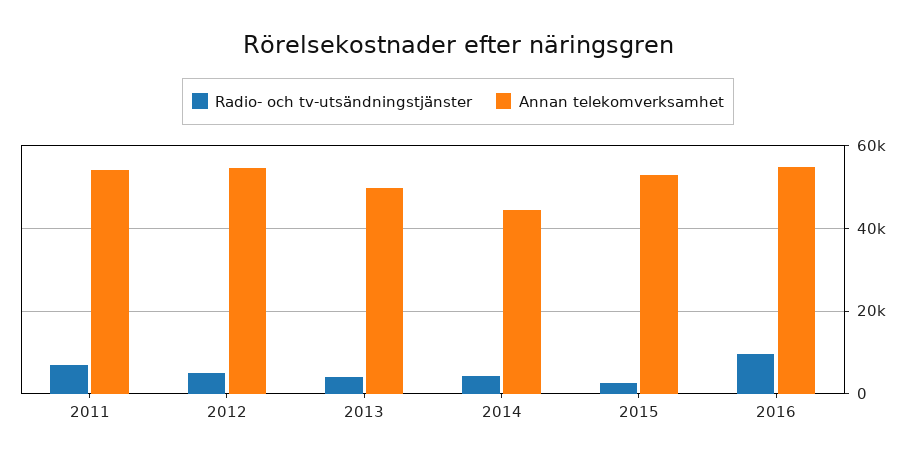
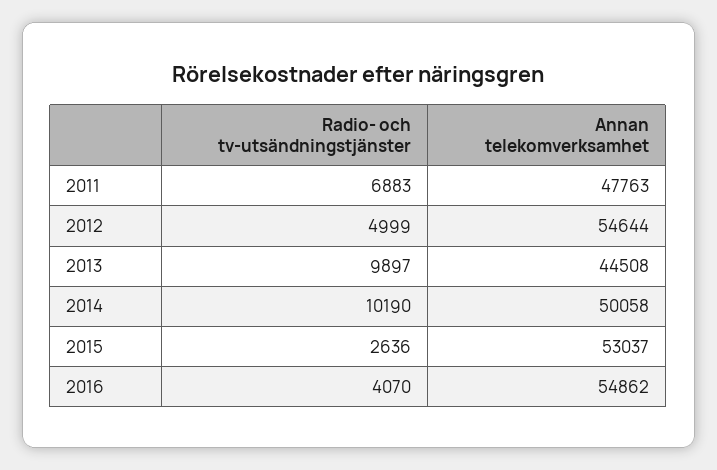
  {
    "Radio- och tv-utsändningstjänster": {
      "2011": 6883,
      "2012": 4999,
-     "2013": 4000,
+     "2013": 9897,
-     "2014": 4000,
+     "2014": 10190,
      "2015": 2636,
-     "2016": 10000
+     "2016": 4070
    },
    "Annan telekomverksamhet": {
-     "2011": 54000,
+     "2011": 47763,
      "2012": 54644,
-     "2013": 50000,
+     "2013": 44508,
-     "2014": 44000,
+     "2014": 50058,
      "2015": 53037,
      "2016": 54862
    }
  }

